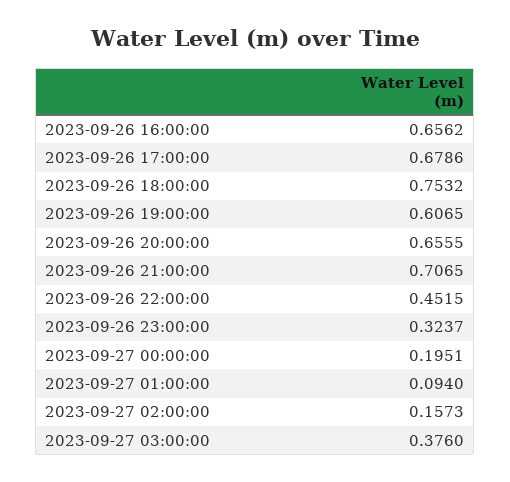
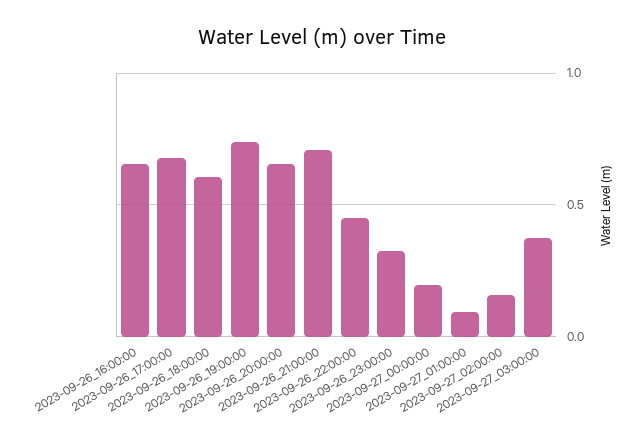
  {
    "2023-09-26 16:00:00": 0.6562,
    "2023-09-26 17:00:00": 0.6786,
-   "2023-09-26 18:00:00": 0.7532,
+   "2023-09-26 18:00:00": 0.6,
-   "2023-09-26 19:00:00": 0.6065,
+   "2023-09-26 19:00:00": 0.75,
    "2023-09-26 20:00:00": 0.6555,
    "2023-09-26 21:00:00": 0.7065,
    "2023-09-26 22:00:00": 0.4515,
    "2023-09-26 23:00:00": 0.3237,
    "2023-09-27 00:00:00": 0.1951,
    "2023-09-27 01:00:00": 0.094,
    "2023-09-27 02:00:00": 0.1573,
    "2023-09-27 03:00:00": 0.376
  }

